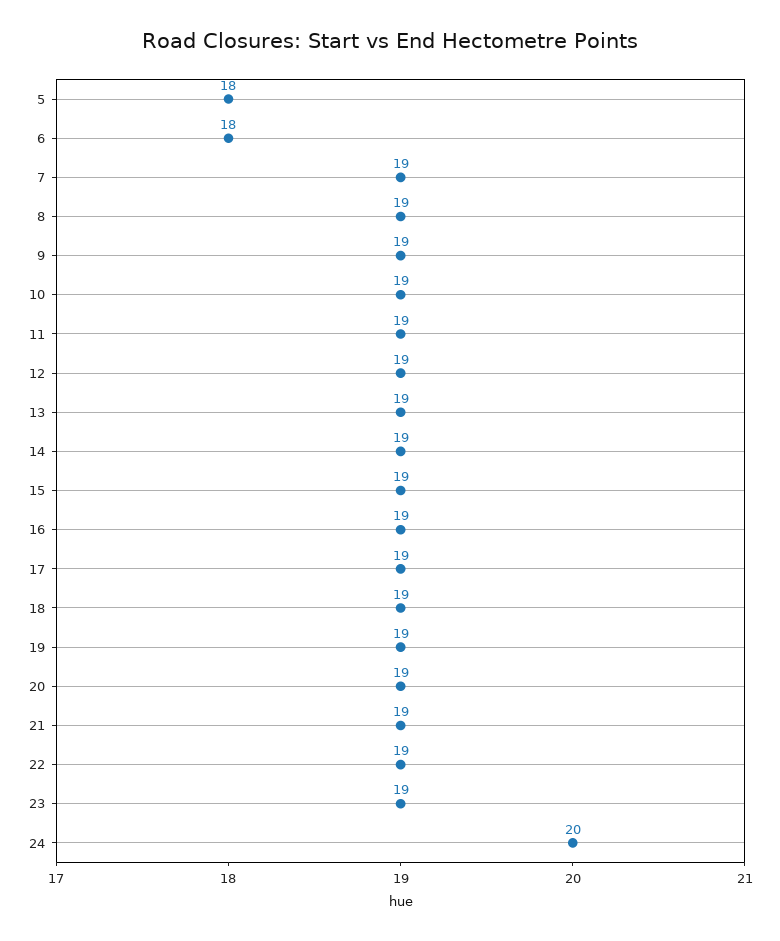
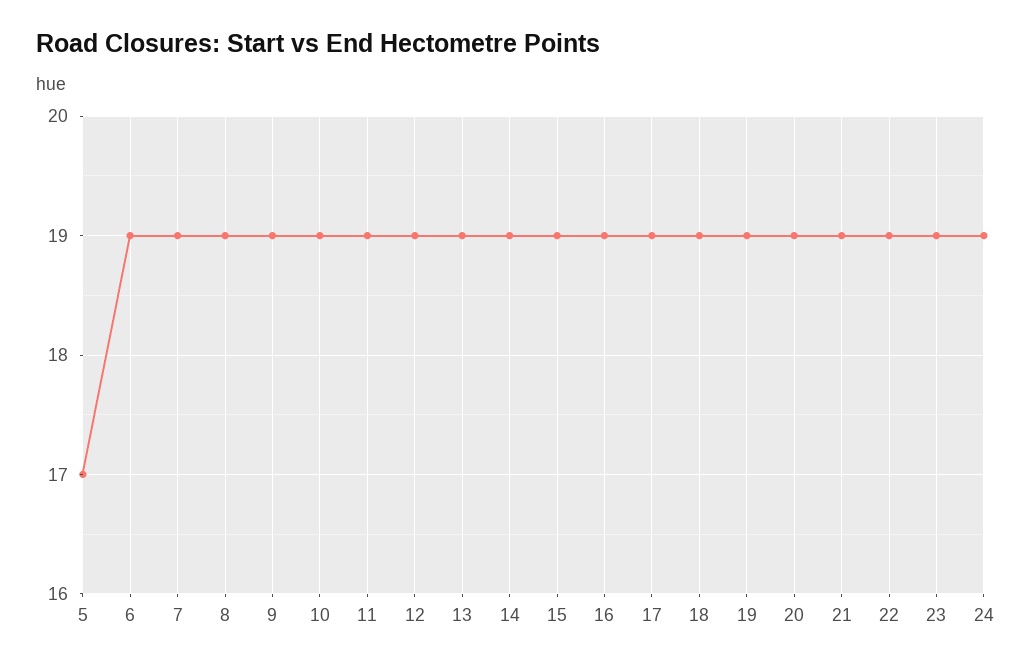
  {
-   "5": 18,
+   "5": 17,
-   "6": 18,
+   "6": 19,
    "7": 19,
    "8": 19,
    "9": 19,
    "10": 19,
    "11": 19,
    "12": 19,
    "13": 19,
    "14": 19,
    "15": 19,
    "16": 19,
    "17": 19,
    "18": 19,
    "19": 19,
    "20": 19,
    "21": 19,
    "22": 19,
    "23": 19,
-   "24": 20
+   "24": 19
  }

